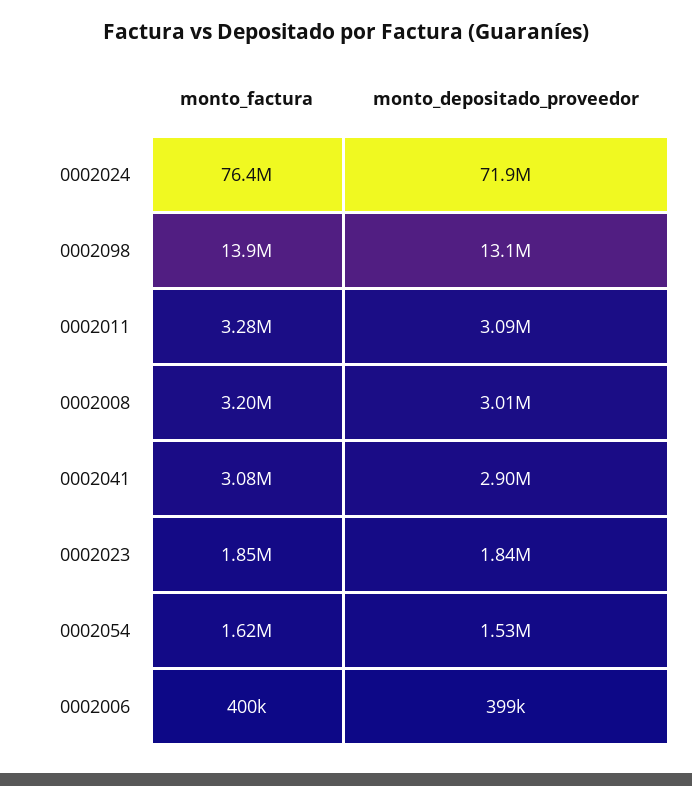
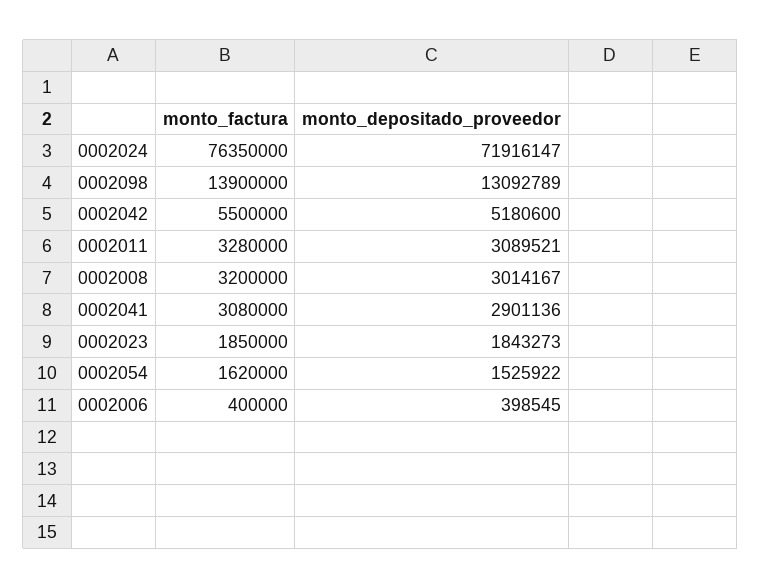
  {
    "monto_factura": {
      "0002024": 76350000,
      "0002098": 13900000,
      "0002011": 3280000,
      "0002008": 3200000,
      "0002041": 3080000,
      "0002023": 1850000,
      "0002054": 1620000,
-     "0002006": 400000
+     "0002006": 400000,
+     "0002042": 5500000
    },
    "monto_depositado_proveedor": {
      "0002024": 71916147,
      "0002098": 13092789,
      "0002011": 3089521,
      "0002008": 3014167,
      "0002041": 2901136,
      "0002023": 1843273,
      "0002054": 1525922,
-     "0002006": 398545
+     "0002006": 398545,
+     "0002042": 5180600
    }
  }

